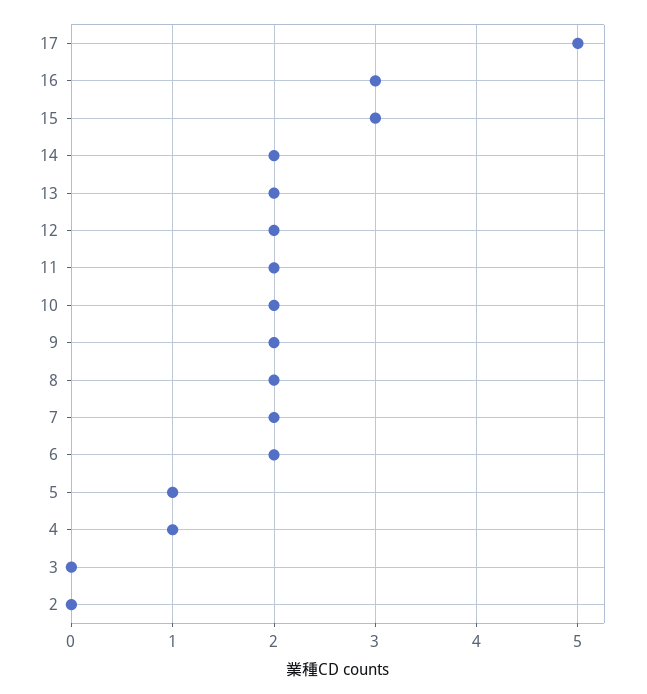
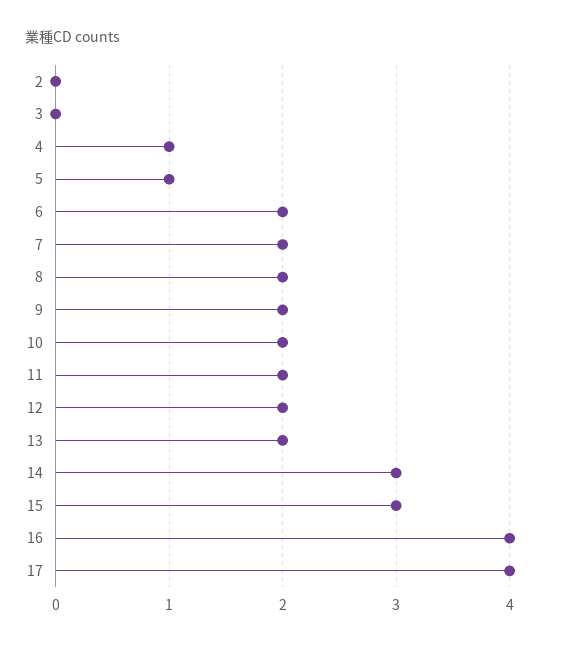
  {
-   "17": 5,
+   "17": 4,
-   "16": 3,
+   "16": 4,
    "15": 3,
-   "14": 2,
+   "14": 3,
    "13": 2,
    "12": 2,
    "11": 2,
    "10": 2,
    "9": 2,
    "8": 2,
    "7": 2,
    "6": 2,
    "5": 1,
    "4": 1,
    "3": 0,
    "2": 0
  }

